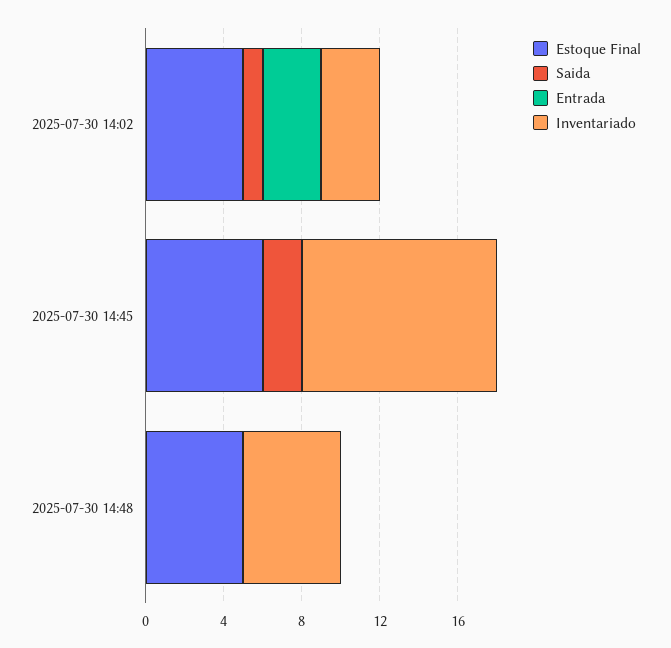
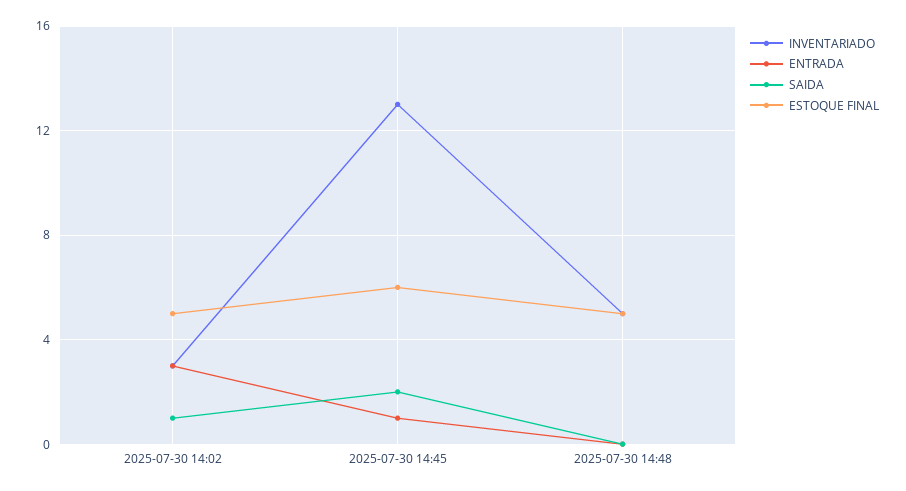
  {
    "Estoque Final": {
      "2025-07-30 14:02": 5,
      "2025-07-30 14:45": 6,
      "2025-07-30 14:48": 5
    },
    "Saida": {
      "2025-07-30 14:02": 1,
      "2025-07-30 14:45": 2,
      "2025-07-30 14:48": 0
    },
    "Entrada": {
      "2025-07-30 14:02": 3,
-     "2025-07-30 14:45": 0,
+     "2025-07-30 14:45": 1,
      "2025-07-30 14:48": 0
    },
    "Inventariado": {
      "2025-07-30 14:02": 3,
-     "2025-07-30 14:45": 10,
+     "2025-07-30 14:45": 13,
      "2025-07-30 14:48": 5
    }
  }

